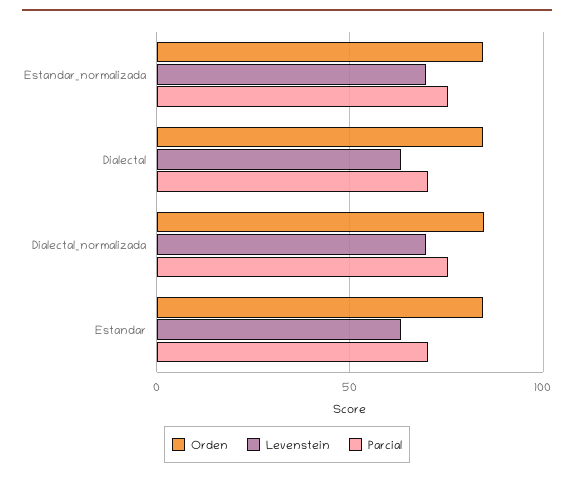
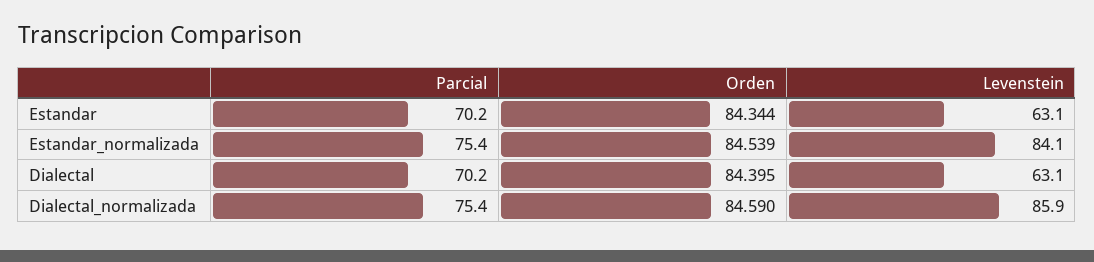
  {
    "Orden": {
      "Estandar_normalizada": 84.539,
      "Dialectal": 84.395,
      "Dialectal_normalizada": 84.59,
      "Estandar": 84.344
    },
    "Levenstein": {
-     "Estandar_normalizada": 70,
+     "Estandar_normalizada": 84.1,
      "Dialectal": 63.1,
-     "Dialectal_normalizada": 70,
+     "Dialectal_normalizada": 85.9,
      "Estandar": 63.1
    },
    "Parcial": {
      "Estandar_normalizada": 75.4,
      "Dialectal": 70.2,
      "Dialectal_normalizada": 75.4,
      "Estandar": 70.2
    }
  }

